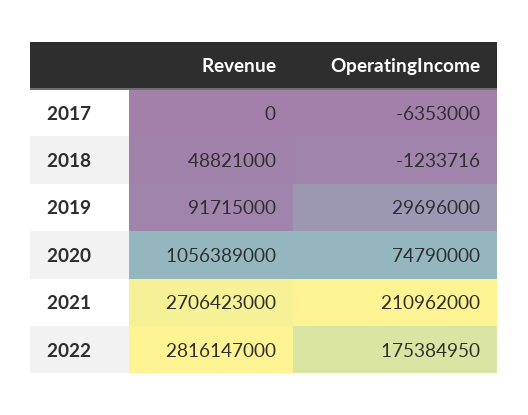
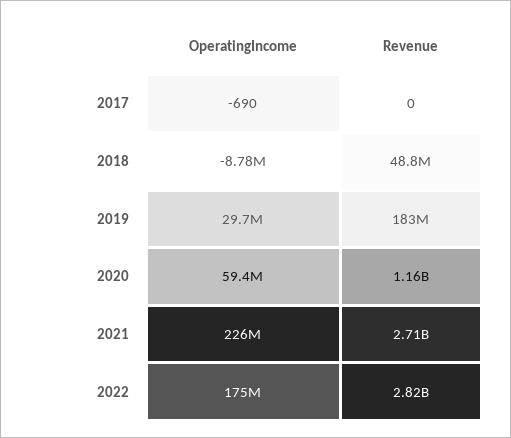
  {
    "Revenue": {
      "2017": 0,
      "2018": 48821000,
-     "2019": 91715000,
+     "2019": 183000000,
-     "2020": 1056389000,
+     "2020": 1160000000,
      "2021": 2706423000,
      "2022": 2816147000
    },
    "OperatingIncome": {
-     "2017": -6353000,
+     "2017": -690,
-     "2018": -1233716,
+     "2018": -8780000,
      "2019": 29696000,
-     "2020": 74790000,
+     "2020": 59400000,
-     "2021": 210962000,
+     "2021": 226000000,
      "2022": 175384950
    }
  }

